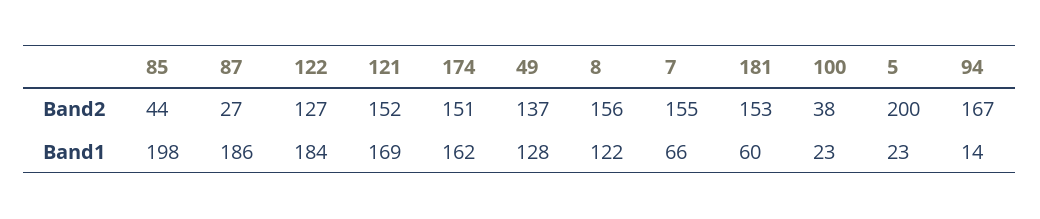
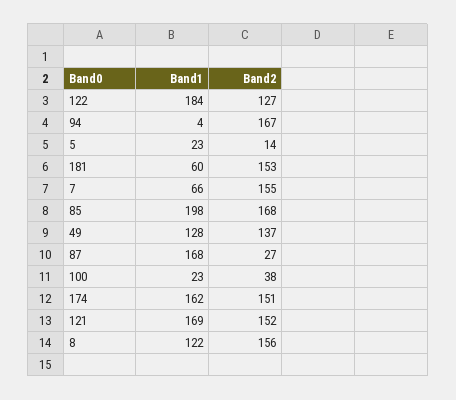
  {
    "85": {
-     "Band2": 44,
+     "Band2": 168,
      "Band1": 198
    },
    "87": {
      "Band2": 27,
-     "Band1": 186
+     "Band1": 168
    },
    "122": {
      "Band2": 127,
      "Band1": 184
    },
    "121": {
      "Band2": 152,
      "Band1": 169
    },
    "174": {
      "Band2": 151,
      "Band1": 162
    },
    "49": {
      "Band2": 137,
      "Band1": 128
    },
    "8": {
      "Band2": 156,
      "Band1": 122
    },
    "7": {
      "Band2": 155,
      "Band1": 66
    },
    "181": {
      "Band2": 153,
      "Band1": 60
    },
    "100": {
      "Band2": 38,
      "Band1": 23
    },
    "5": {
-     "Band2": 200,
+     "Band2": 14,
      "Band1": 23
    },
    "94": {
      "Band2": 167,
-     "Band1": 14
+     "Band1": 4
    }
  }

